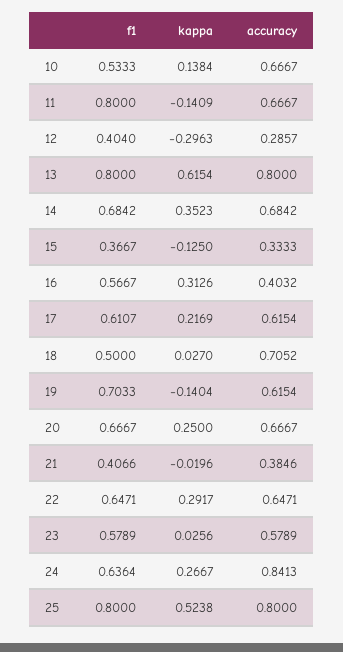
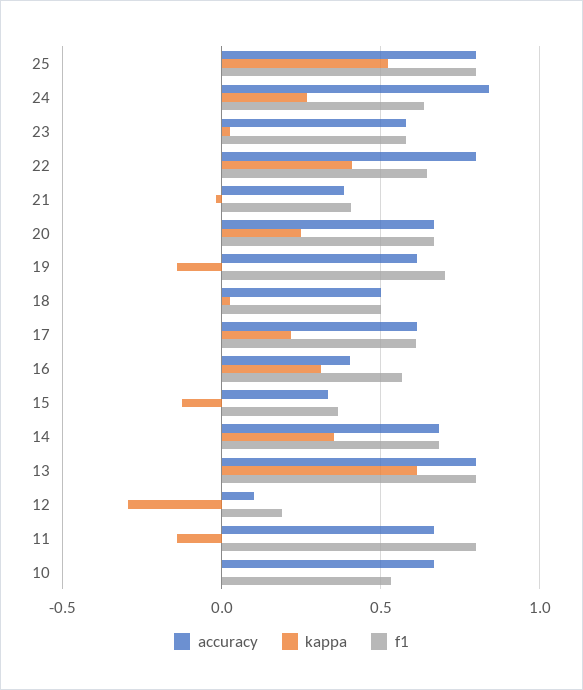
  {
    "f1": {
      "10": 0.5333,
      "11": 0.8,
-     "12": 0.404,
+     "12": 0.2,
      "13": 0.8,
      "14": 0.6842,
      "15": 0.3667,
      "16": 0.5667,
      "17": 0.6107,
      "18": 0.5,
      "19": 0.7033,
      "20": 0.6667,
      "21": 0.4066,
      "22": 0.6471,
      "23": 0.5789,
      "24": 0.6364,
      "25": 0.8
    },
    "kappa": {
-     "10": 0.1384,
+     "10": 0,
      "11": -0.1409,
      "12": -0.2963,
      "13": 0.6154,
      "14": 0.3523,
      "15": -0.125,
      "16": 0.3126,
      "17": 0.2169,
      "18": 0.027,
      "19": -0.1404,
      "20": 0.25,
      "21": -0.0196,
-     "22": 0.2917,
+     "22": 0.4,
      "23": 0.0256,
      "24": 0.2667,
      "25": 0.5238
    },
    "accuracy": {
      "10": 0.6667,
      "11": 0.6667,
-     "12": 0.2857,
+     "12": 0.1,
      "13": 0.8,
      "14": 0.6842,
      "15": 0.3333,
      "16": 0.4032,
      "17": 0.6154,
-     "18": 0.7052,
+     "18": 0.5,
      "19": 0.6154,
      "20": 0.6667,
      "21": 0.3846,
-     "22": 0.6471,
+     "22": 0.8,
      "23": 0.5789,
      "24": 0.8413,
      "25": 0.8
    }
  }

